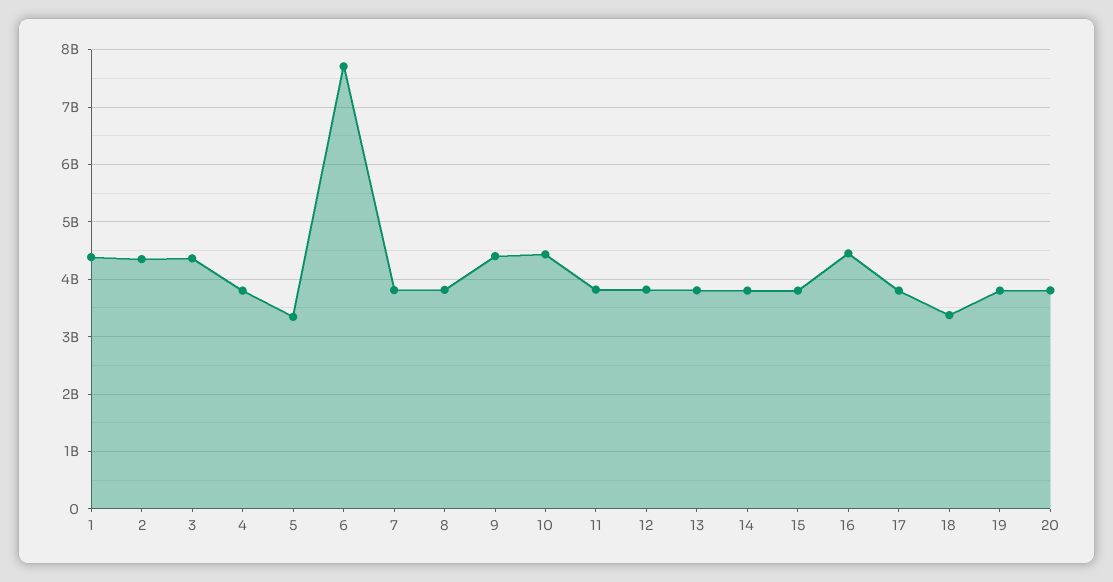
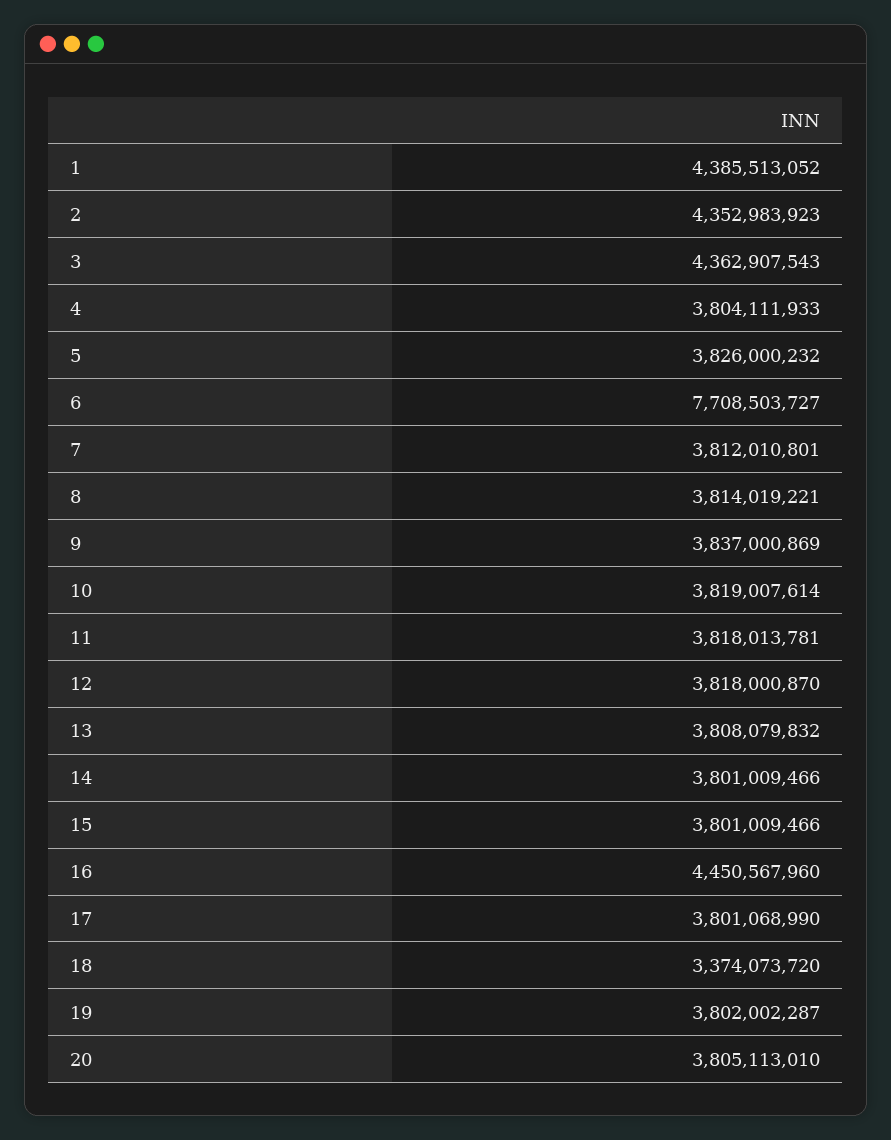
  {
    "1": 4385513052,
    "2": 4352983923,
    "3": 4362907543,
    "4": 3804111933,
-   "5": 3400000000,
+   "5": 3826000232,
    "6": 7708503727,
    "7": 3812010801,
    "8": 3814019221,
-   "9": 4400000000,
+   "9": 3837000869,
-   "10": 4400000000,
+   "10": 3819007614,
    "11": 3818013781,
    "12": 3818000870,
    "13": 3808079832,
    "14": 3801009466,
    "15": 3801009466,
    "16": 4450567960,
    "17": 3801068990,
    "18": 3374073720,
    "19": 3802002287,
    "20": 3805113010
  }

